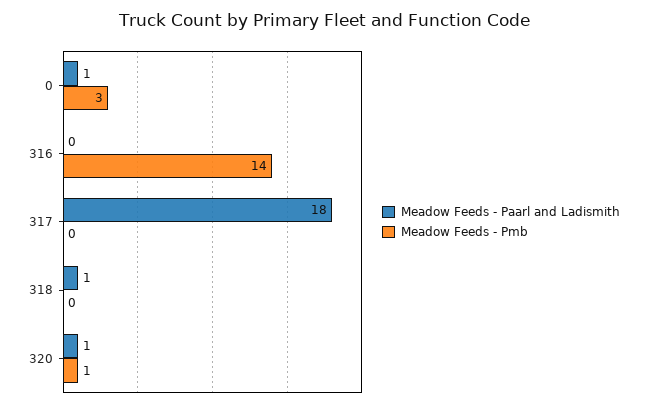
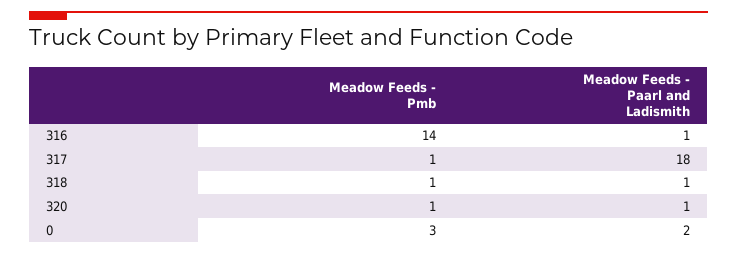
  {
    "Meadow Feeds - Paarl and Ladismith": {
-     "0": 1,
+     "0": 2,
-     "316": 0,
+     "316": 1,
      "317": 18,
      "318": 1,
      "320": 1
    },
    "Meadow Feeds - Pmb": {
      "0": 3,
      "316": 14,
-     "317": 0,
+     "317": 1,
-     "318": 0,
+     "318": 1,
      "320": 1
    }
  }

